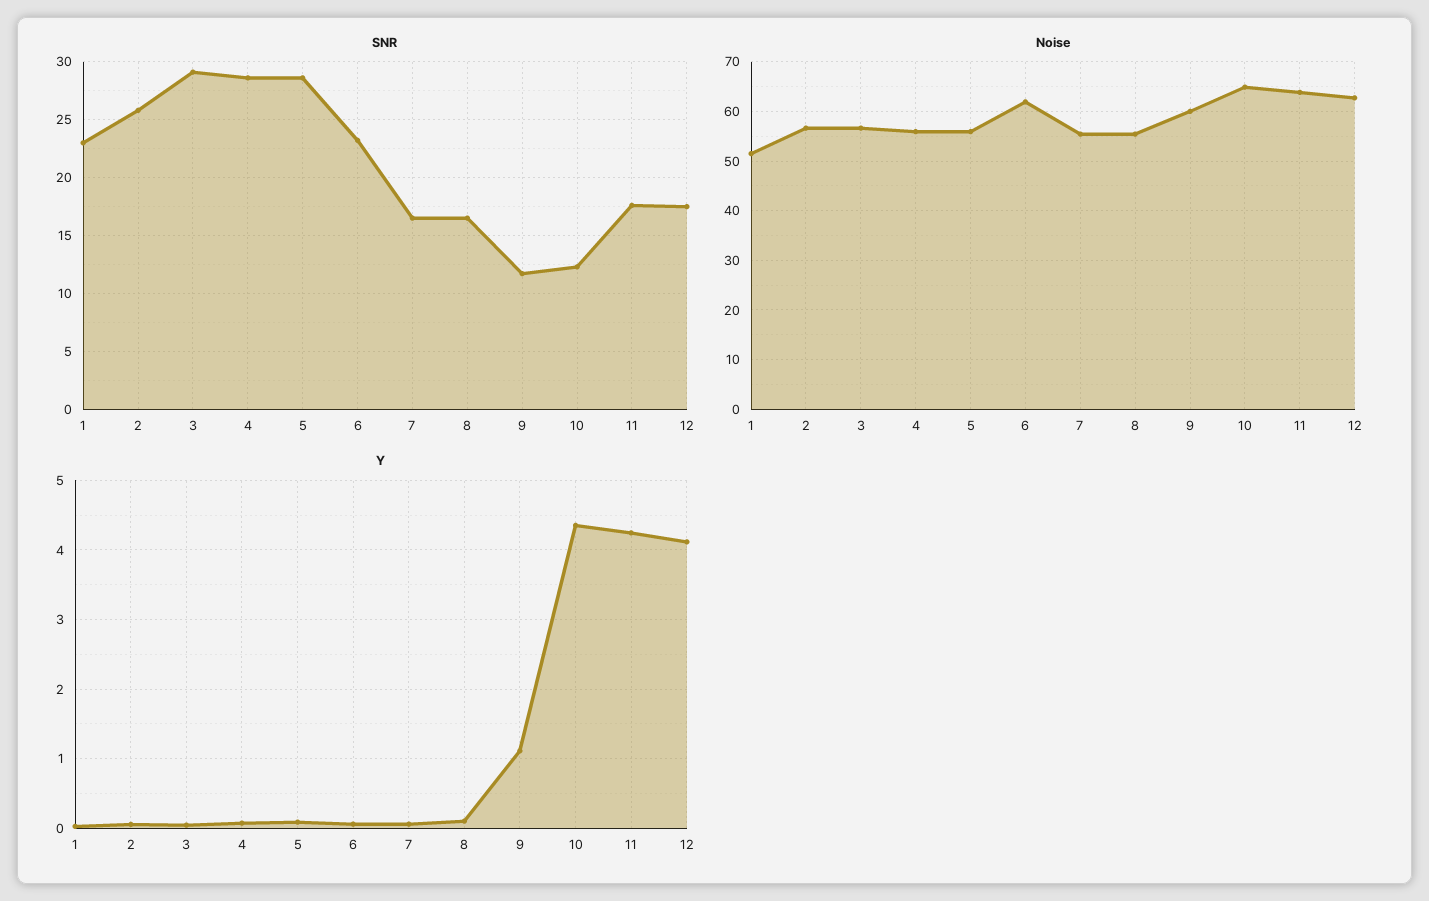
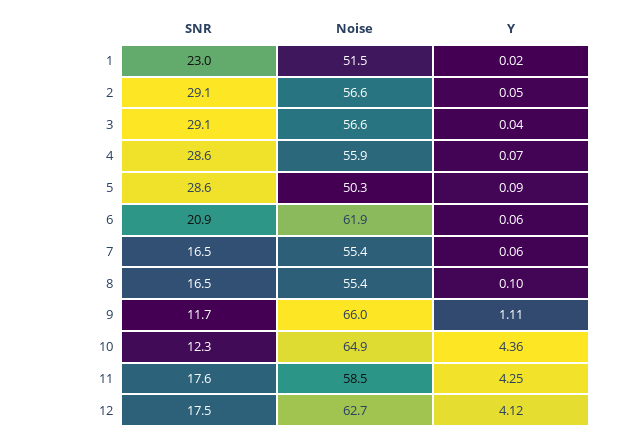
  {
    "SNR": {
      "1": 23,
-     "2": 26,
+     "2": 29.1,
      "3": 29.1,
      "4": 28.6,
      "5": 28.6,
-     "6": 23,
+     "6": 20.9,
      "7": 16.5,
      "8": 16.5,
      "9": 11.7,
      "10": 12.3,
      "11": 17.6,
      "12": 17.5
    },
    "Noise": {
      "1": 51.5,
      "2": 56.6,
      "3": 56.6,
      "4": 55.9,
-     "5": 56,
+     "5": 50.3,
      "6": 61.9,
      "7": 55.4,
      "8": 55.4,
-     "9": 60,
+     "9": 66,
      "10": 64.9,
-     "11": 64,
+     "11": 58.5,
      "12": 62.7
    },
    "Y": {
      "1": 0.02,
      "2": 0.05,
      "3": 0.04,
      "4": 0.07,
      "5": 0.09,
      "6": 0.06,
      "7": 0.06,
      "8": 0.1,
      "9": 1.11,
      "10": 4.36,
      "11": 4.25,
      "12": 4.12
    }
  }

